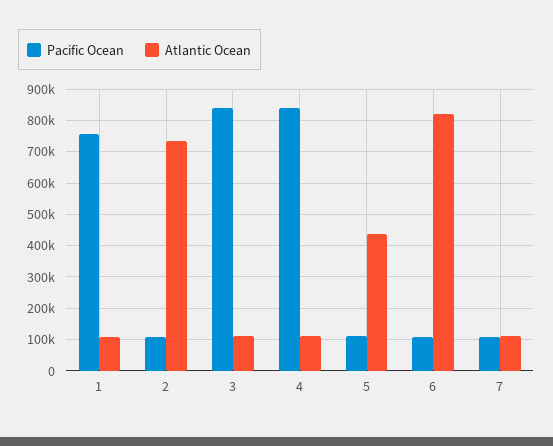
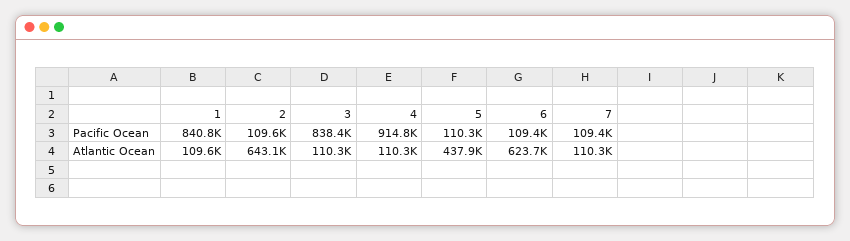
  {
    "Pacific Ocean": {
-     "1": 760000,
+     "1": 840800,
      "2": 109600,
      "3": 838400,
-     "4": 840000,
+     "4": 914800,
      "5": 110300,
      "6": 109400,
      "7": 109400
    },
    "Atlantic Ocean": {
      "1": 109600,
-     "2": 740000,
+     "2": 643100,
      "3": 110300,
      "4": 110300,
      "5": 437900,
-     "6": 820000,
+     "6": 623700,
      "7": 110300
    }
  }

